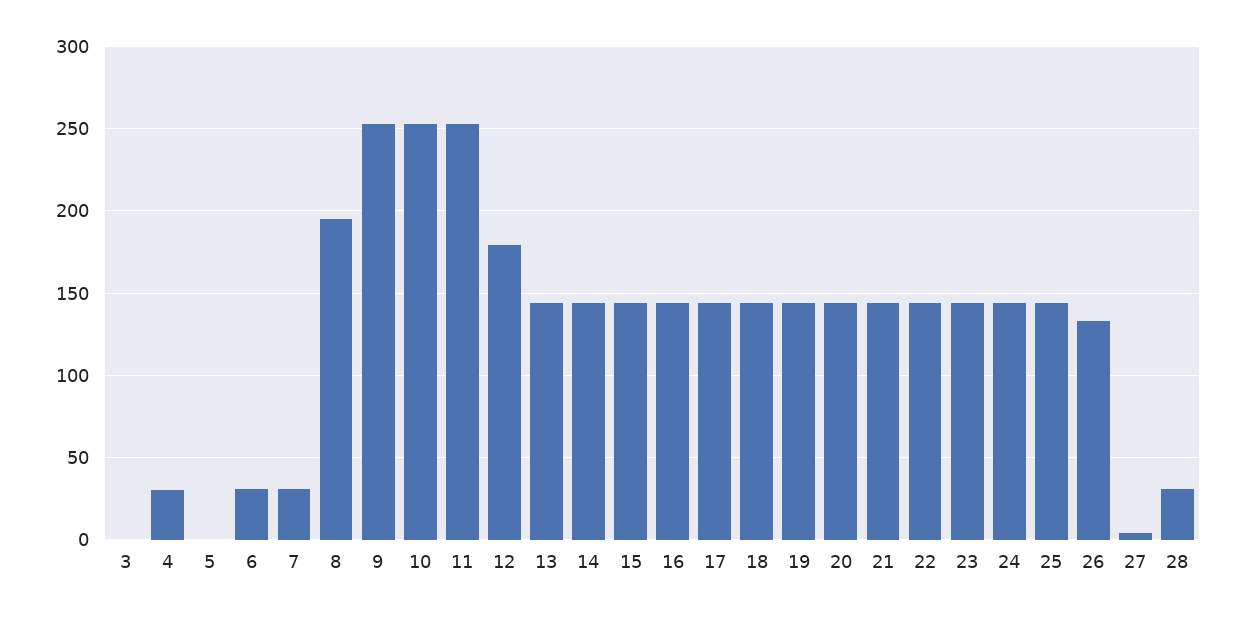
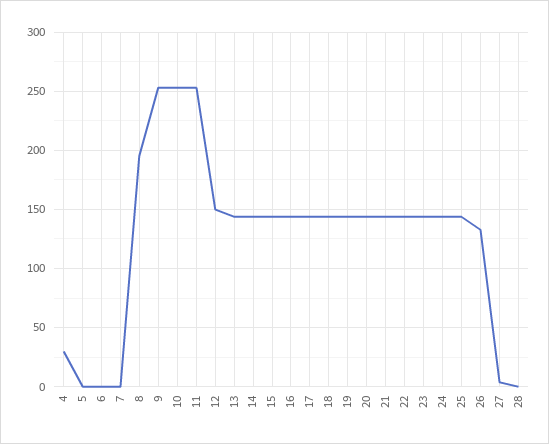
  {
-   "3": 0,
    "4": 30,
    "5": 0,
-   "6": 30,
+   "6": 0,
-   "7": 30,
+   "7": 0,
    "8": 195,
    "9": 255,
    "10": 255,
    "11": 255,
-   "12": 180,
+   "12": 150,
    "13": 145,
    "14": 145,
    "15": 145,
    "16": 145,
    "17": 145,
    "18": 145,
    "19": 145,
    "20": 145,
    "21": 145,
    "22": 145,
    "23": 145,
    "24": 145,
    "25": 145,
    "26": 135,
    "27": 5,
-   "28": 30
+   "28": 0
  }

